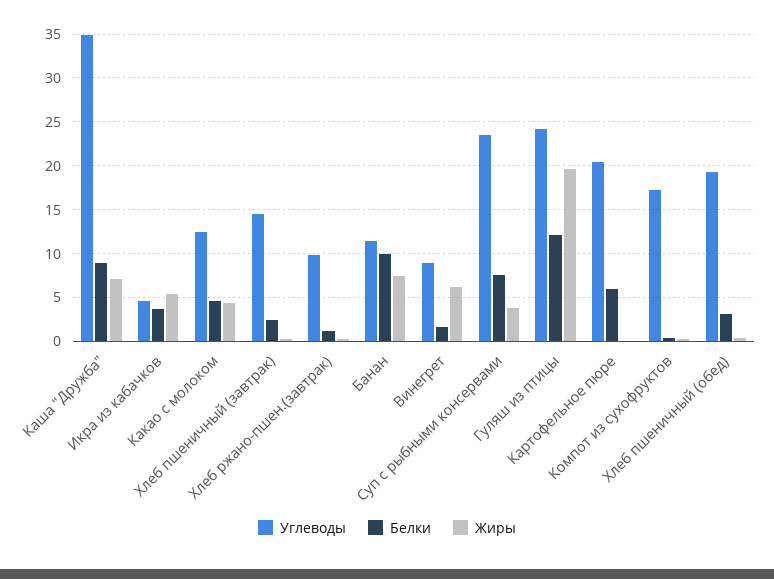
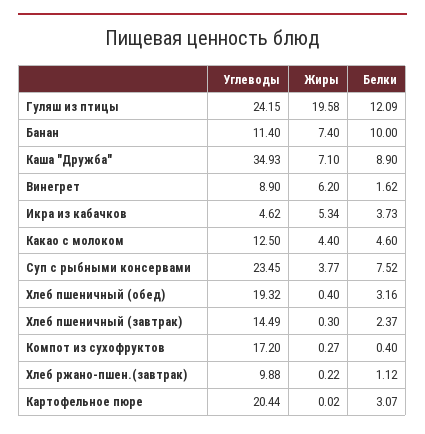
  {
    "Углеводы": {
      "Каша \"Дружба\"": 34.93,
      "Икра из кабачков": 4.62,
      "Какао с молоком": 12.5,
      "Хлеб пшеничный (завтрак)": 14.49,
      "Хлеб ржано-пшен.(завтрак)": 9.88,
      "Банан": 11.4,
      "Винегрет": 8.9,
      "Суп с рыбными консервами": 23.45,
      "Гуляш из птицы": 24.15,
      "Картофельное пюре": 20.44,
      "Компот из сухофруктов": 17.2,
      "Хлеб пшеничный (обед)": 19.32
    },
    "Белки": {
      "Каша \"Дружба\"": 8.9,
      "Икра из кабачков": 3.73,
      "Какао с молоком": 4.6,
      "Хлеб пшеничный (завтрак)": 2.37,
      "Хлеб ржано-пшен.(завтрак)": 1.12,
      "Банан": 10,
      "Винегрет": 1.62,
      "Суп с рыбными консервами": 7.52,
      "Гуляш из птицы": 12.09,
-     "Картофельное пюре": 6,
+     "Картофельное пюре": 3.07,
      "Компот из сухофруктов": 0.4,
      "Хлеб пшеничный (обед)": 3.16
    },
    "Жиры": {
      "Каша \"Дружба\"": 7.1,
      "Икра из кабачков": 5.34,
      "Какао с молоком": 4.4,
      "Хлеб пшеничный (завтрак)": 0.3,
      "Хлеб ржано-пшен.(завтрак)": 0.22,
      "Банан": 7.4,
      "Винегрет": 6.2,
      "Суп с рыбными консервами": 3.77,
      "Гуляш из птицы": 19.58,
      "Картофельное пюре": 0.02,
      "Компот из сухофруктов": 0.27,
      "Хлеб пшеничный (обед)": 0.4
    }
  }

